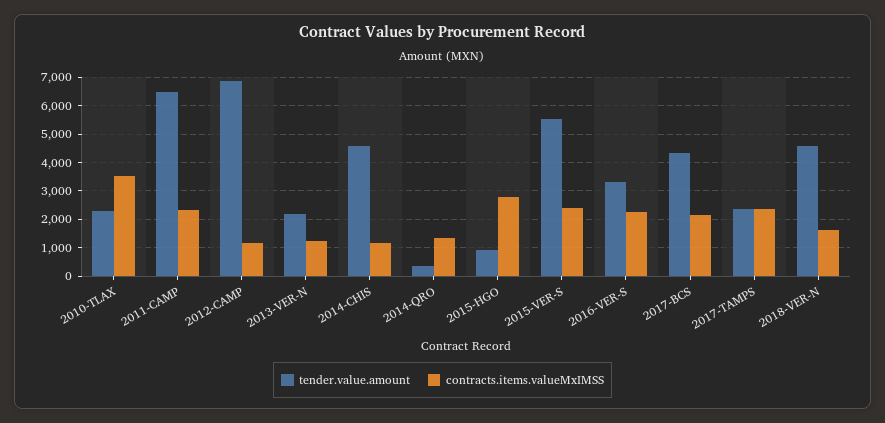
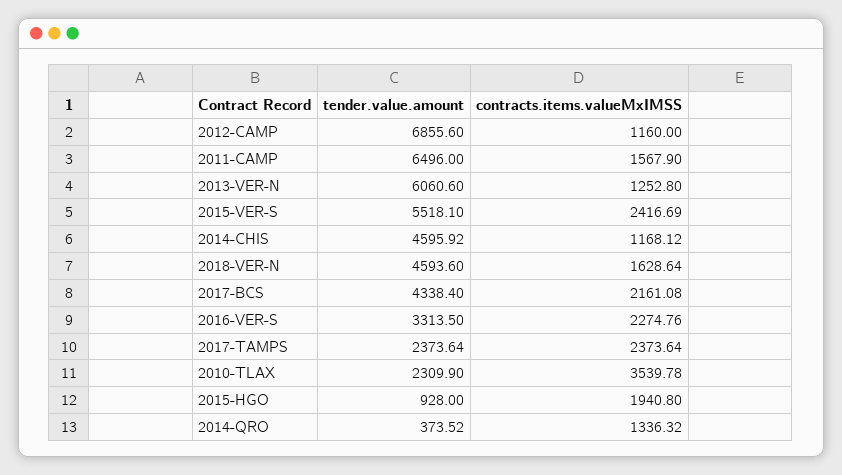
  {
    "tender.value.amount": {
      "2010-TLAX": 2309.9,
      "2011-CAMP": 6496,
      "2012-CAMP": 6855.6,
-     "2013-VER-N": 2250,
+     "2013-VER-N": 6060.6,
      "2014-CHIS": 4595.92,
      "2014-QRO": 373.52,
      "2015-HGO": 928,
      "2015-VER-S": 5518.1,
      "2016-VER-S": 3313.5,
      "2017-BCS": 4338.4,
      "2017-TAMPS": 2373.64,
      "2018-VER-N": 4593.6
    },
    "contracts.items.valueMxIMSS": {
      "2010-TLAX": 3539.78,
-     "2011-CAMP": 2250,
+     "2011-CAMP": 1567.9,
      "2012-CAMP": 1160,
      "2013-VER-N": 1252.8,
      "2014-CHIS": 1168.12,
      "2014-QRO": 1336.32,
-     "2015-HGO": 2750,
+     "2015-HGO": 1940.8,
      "2015-VER-S": 2416.69,
      "2016-VER-S": 2274.76,
      "2017-BCS": 2161.08,
      "2017-TAMPS": 2373.64,
      "2018-VER-N": 1628.64
    }
  }

